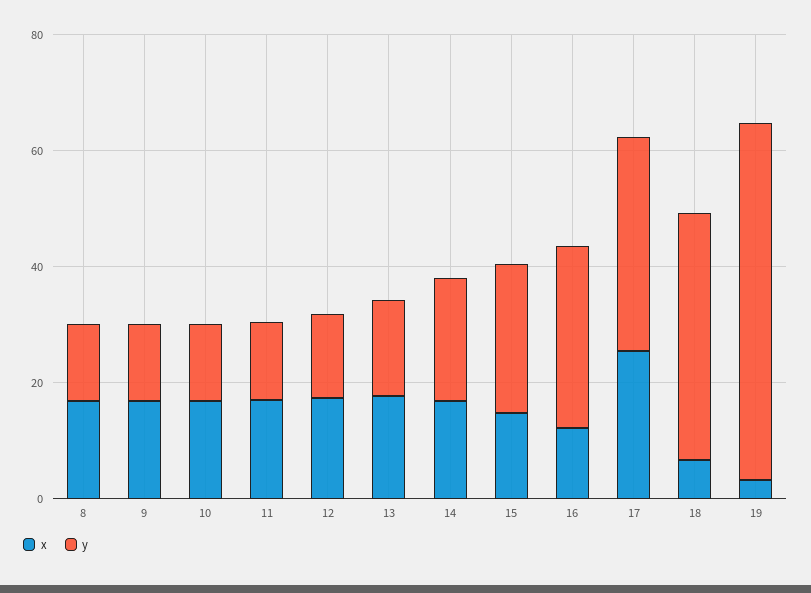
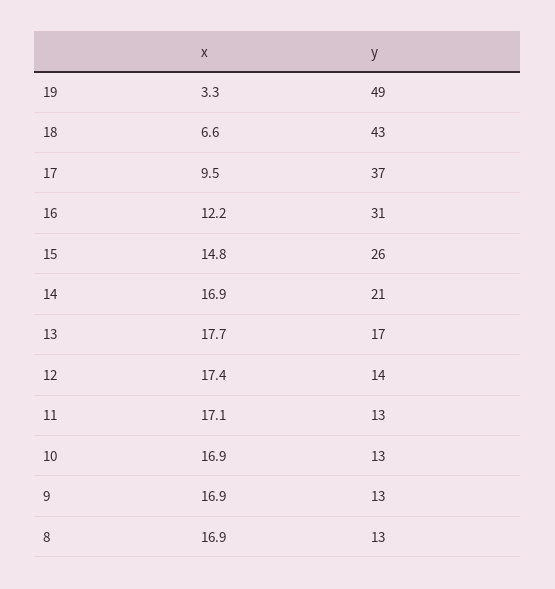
  {
    "x": {
      "8": 16.9,
      "9": 16.9,
      "10": 16.9,
      "11": 17.1,
      "12": 17.4,
      "13": 17.7,
      "14": 16.9,
      "15": 14.8,
      "16": 12.2,
-     "17": 25,
+     "17": 9.5,
      "18": 6.6,
      "19": 3.3
    },
    "y": {
      "8": 13,
      "9": 13,
      "10": 13,
      "11": 13,
      "12": 14,
      "13": 17,
      "14": 21,
      "15": 26,
      "16": 31,
      "17": 37,
      "18": 43,
-     "19": 60
+     "19": 49
    }
  }

